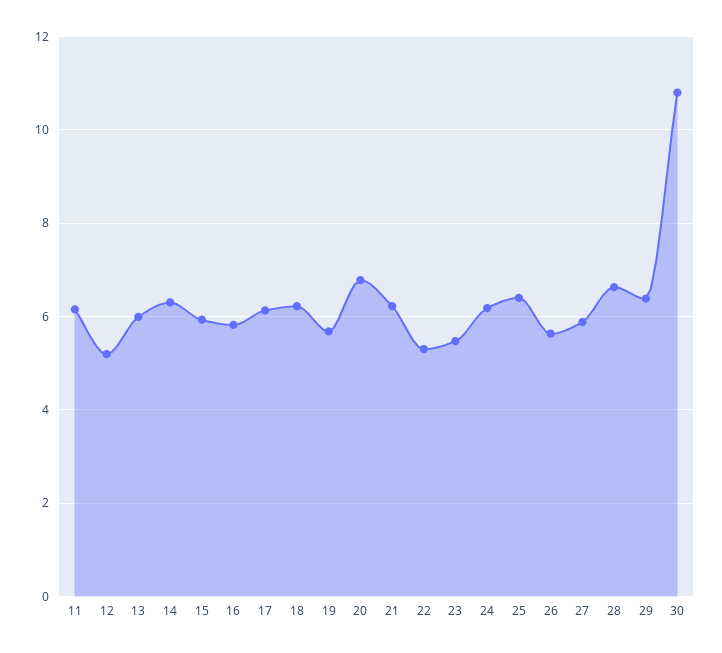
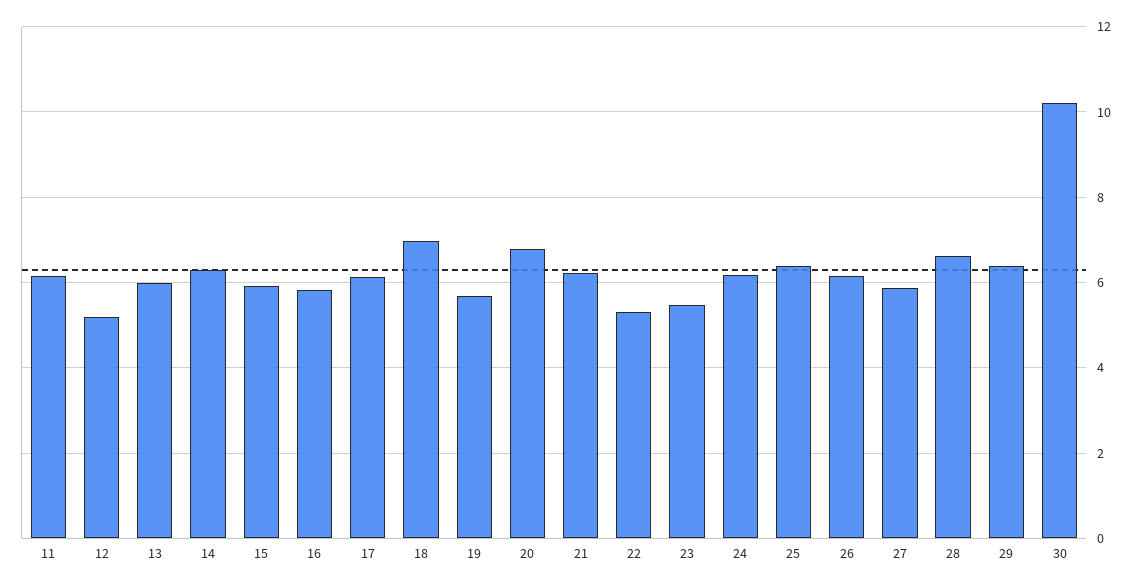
  {
    "11": 6.2,
    "12": 5.2,
    "13": 6,
    "14": 6.4,
    "15": 6,
    "16": 5.8,
    "17": 6.2,
-   "18": 6.2,
+   "18": 7,
    "19": 5.6,
    "20": 6.8,
    "21": 6.2,
    "22": 5.4,
    "23": 5.4,
    "24": 6.2,
    "25": 6.4,
-   "26": 5.6,
+   "26": 6.2,
    "27": 5.8,
    "28": 6.6,
    "29": 6.4,
-   "30": 10.8
+   "30": 10.2
  }

